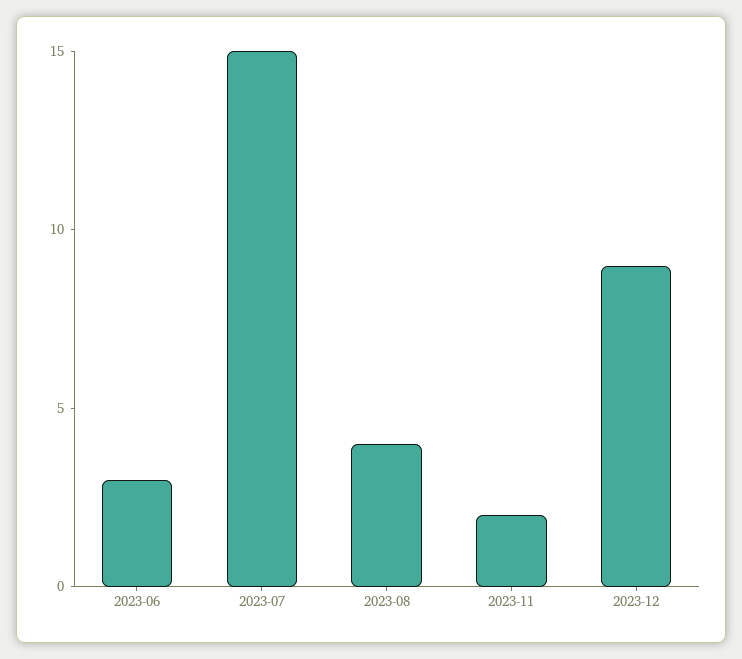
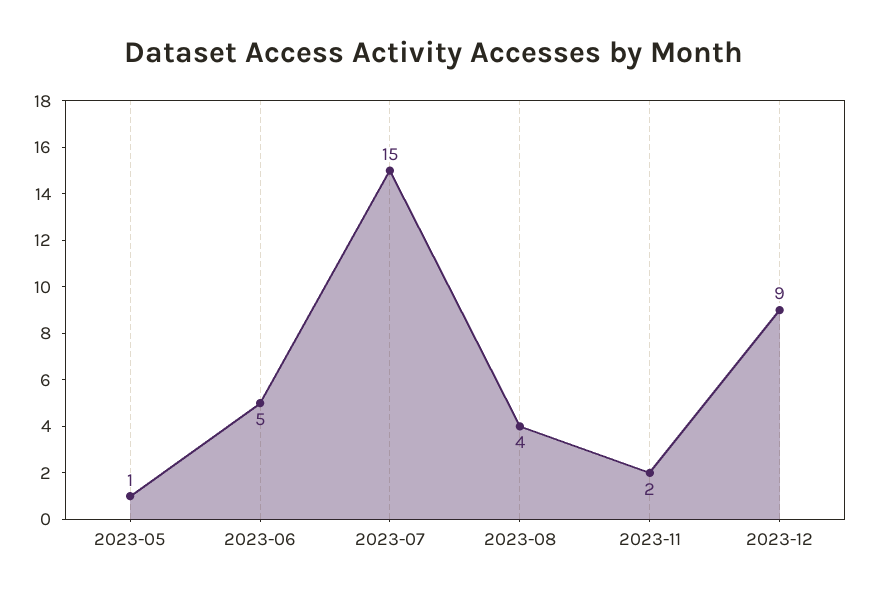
  {
-   "2023-06": 3,
+   "2023-06": 5,
    "2023-07": 15,
    "2023-08": 4,
    "2023-11": 2,
-   "2023-12": 9
+   "2023-12": 9,
+   "2023-05": 1
  }

